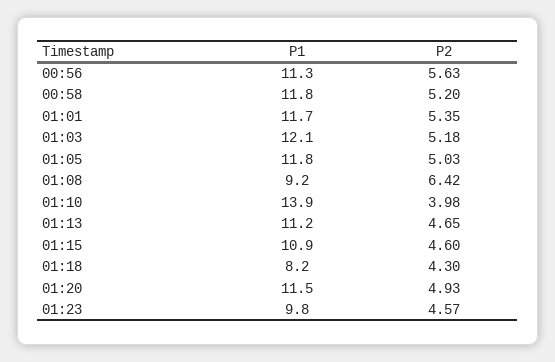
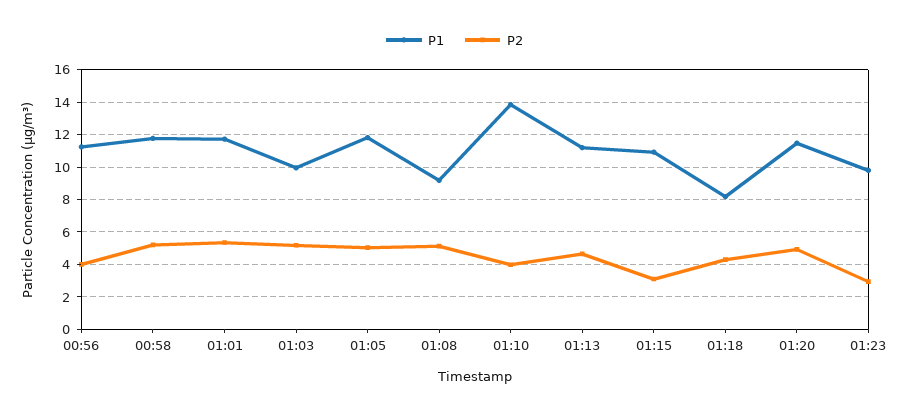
  {
    "P1": {
      "00:56": 11.3,
      "00:58": 11.8,
      "01:01": 11.7,
-     "01:03": 12.1,
+     "01:03": 10,
      "01:05": 11.8,
      "01:08": 9.2,
      "01:10": 13.9,
      "01:13": 11.2,
      "01:15": 10.9,
      "01:18": 8.2,
      "01:20": 11.5,
      "01:23": 9.8
    },
    "P2": {
-     "00:56": 5.63,
+     "00:56": 4,
      "00:58": 5.2,
      "01:01": 5.35,
      "01:03": 5.18,
      "01:05": 5.03,
-     "01:08": 6.42,
+     "01:08": 5,
      "01:10": 3.98,
      "01:13": 4.65,
-     "01:15": 4.6,
+     "01:15": 3,
      "01:18": 4.3,
      "01:20": 4.93,
-     "01:23": 4.57
+     "01:23": 3
    }
  }

